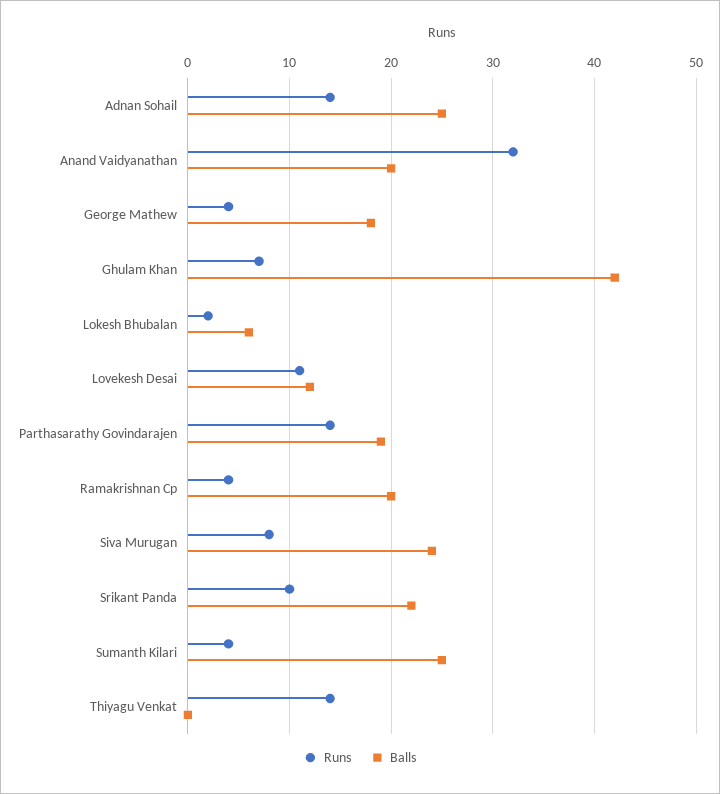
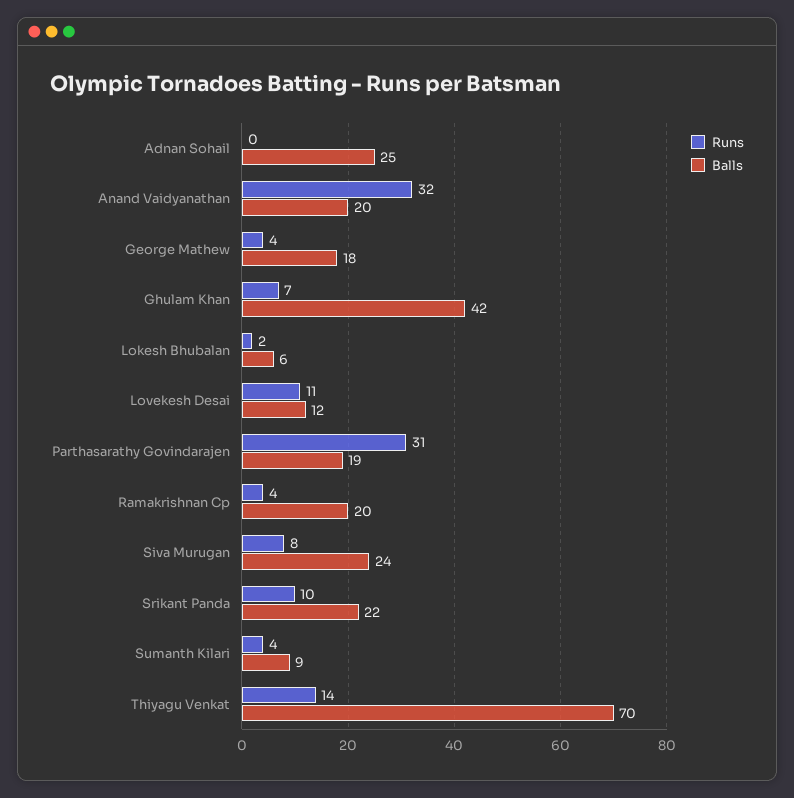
  {
    "Runs": {
-     "Adnan Sohail": 14,
+     "Adnan Sohail": 0,
      "Anand Vaidyanathan": 32,
      "George Mathew": 4,
      "Ghulam Khan": 7,
      "Lokesh Bhubalan": 2,
      "Lovekesh Desai": 11,
-     "Parthasarathy Govindarajen": 14,
+     "Parthasarathy Govindarajen": 31,
      "Ramakrishnan Cp": 4,
      "Siva Murugan": 8,
      "Srikant Panda": 10,
      "Sumanth Kilari": 4,
      "Thiyagu Venkat": 14
    },
    "Balls": {
      "Adnan Sohail": 25,
      "Anand Vaidyanathan": 20,
      "George Mathew": 18,
      "Ghulam Khan": 42,
      "Lokesh Bhubalan": 6,
      "Lovekesh Desai": 12,
      "Parthasarathy Govindarajen": 19,
      "Ramakrishnan Cp": 20,
      "Siva Murugan": 24,
      "Srikant Panda": 22,
-     "Sumanth Kilari": 25,
+     "Sumanth Kilari": 9,
-     "Thiyagu Venkat": 0
+     "Thiyagu Venkat": 70
    }
  }

